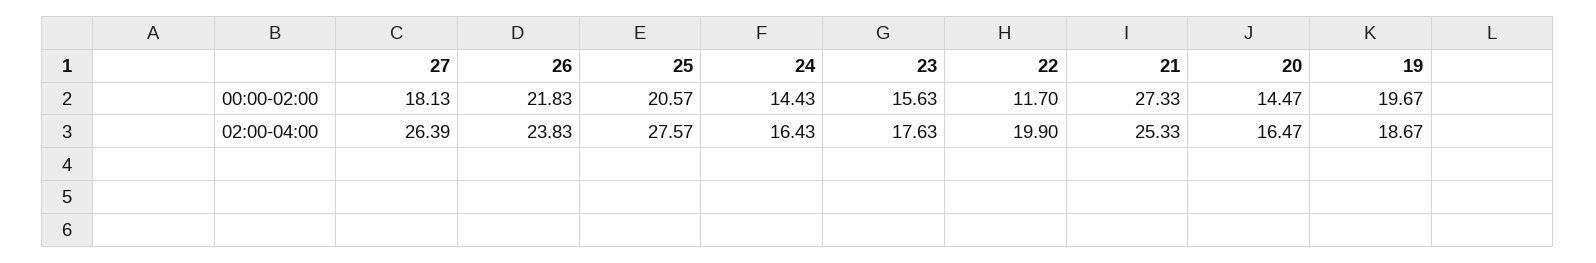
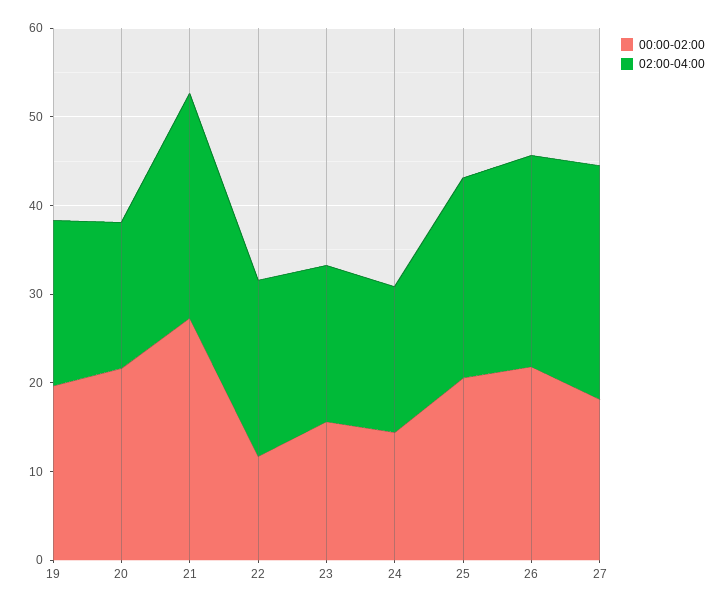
  {
    "00:00-02:00": {
      "27": 18.13,
      "26": 21.83,
      "25": 20.57,
      "24": 14.43,
      "23": 15.63,
      "22": 11.7,
      "21": 27.33,
-     "20": 14.47,
+     "20": 22,
      "19": 19.67
    },
    "02:00-04:00": {
      "27": 26.39,
      "26": 23.83,
-     "25": 27.57,
+     "25": 22,
      "24": 16.43,
      "23": 17.63,
      "22": 19.9,
      "21": 25.33,
      "20": 16.47,
      "19": 18.67
    }
  }

